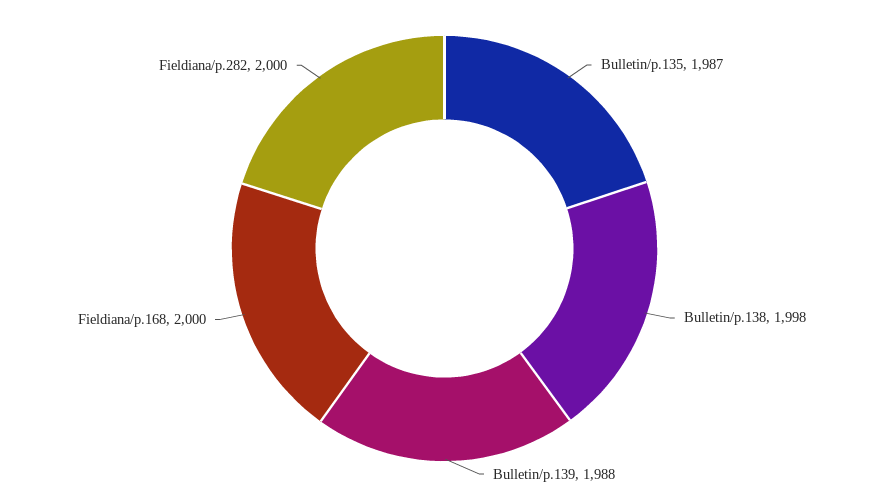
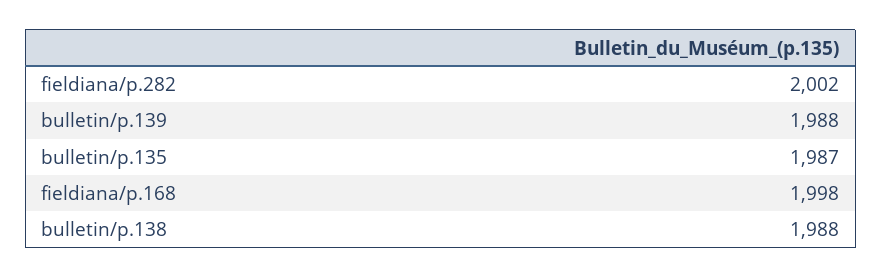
  {
    "Bulletin/p.135": 1987,
-   "Bulletin/p.138": 1998,
+   "Bulletin/p.138": 1988,
    "Bulletin/p.139": 1988,
-   "Fieldiana/p.168": 2000,
+   "Fieldiana/p.168": 1998,
-   "Fieldiana/p.282": 2000
+   "Fieldiana/p.282": 2002
  }

